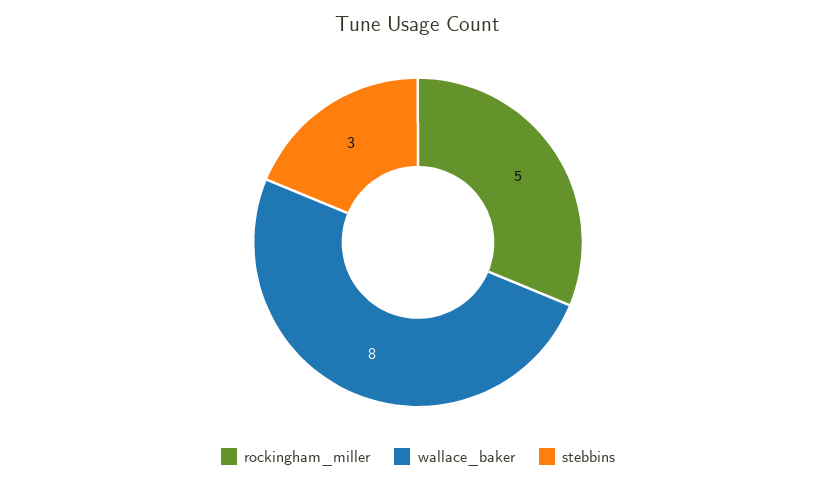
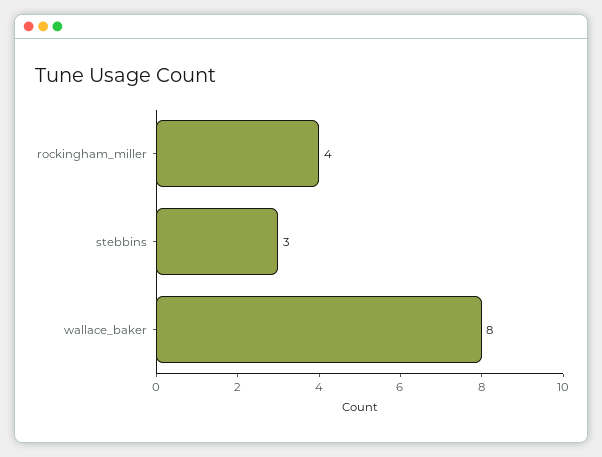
  {
-   "rockingham_miller": 5,
+   "rockingham_miller": 4,
    "wallace_baker": 8,
    "stebbins": 3
  }

